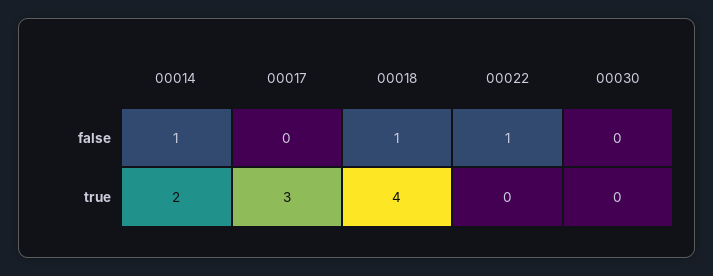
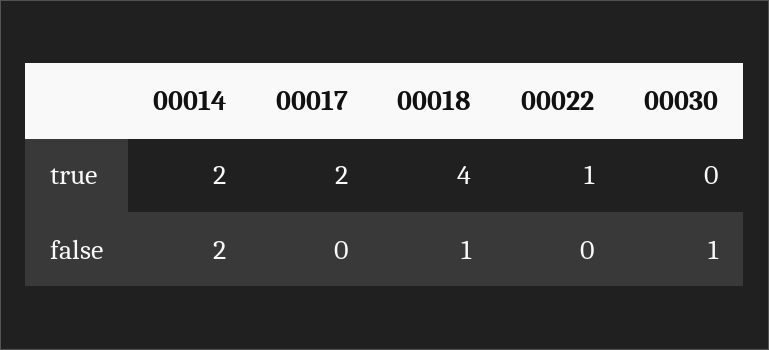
  {
    "00014": {
-     "false": 1,
+     "false": 2,
      "true": 2
    },
    "00017": {
      "false": 0,
-     "true": 3
+     "true": 2
    },
    "00018": {
      "false": 1,
      "true": 4
    },
    "00022": {
-     "false": 1,
+     "false": 0,
-     "true": 0
+     "true": 1
    },
    "00030": {
-     "false": 0,
+     "false": 1,
      "true": 0
    }
  }

